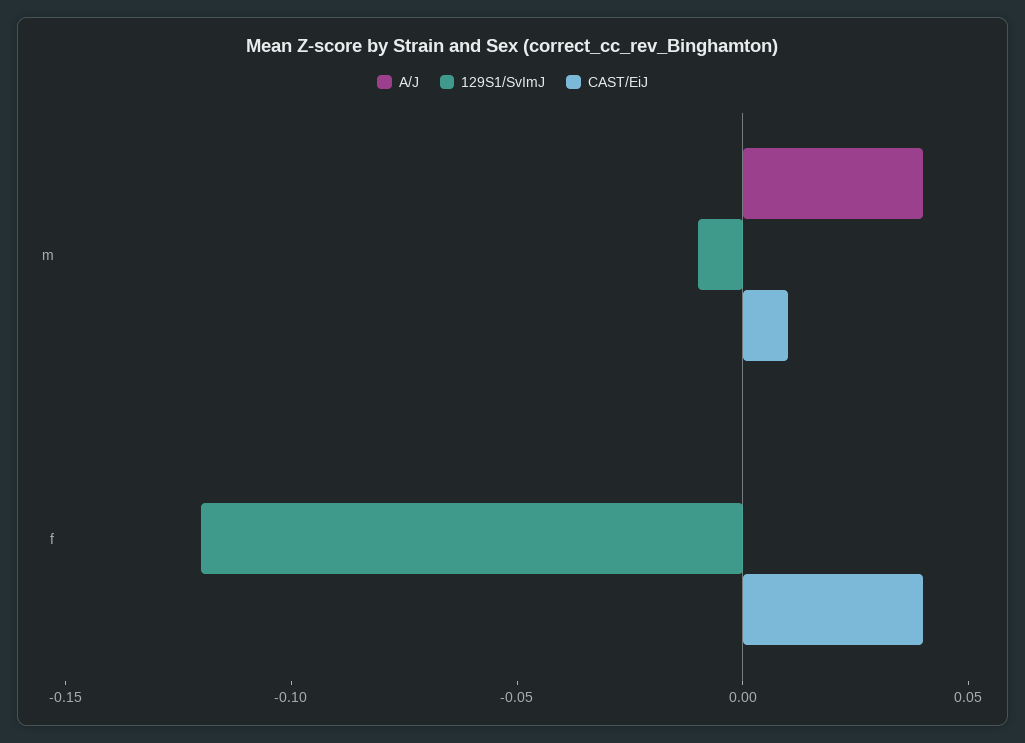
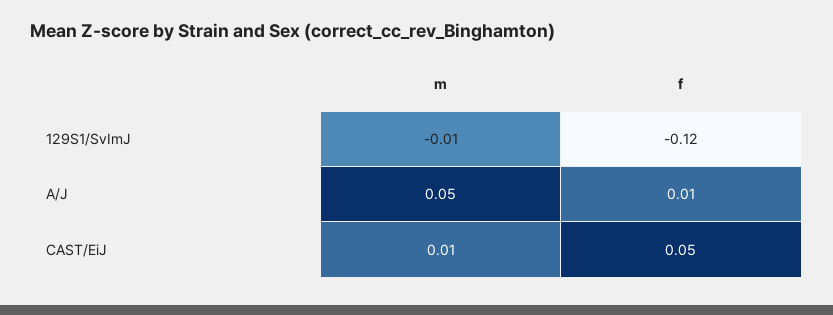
  {
    "A/J": {
-     "m": 0.04,
+     "m": 0.05,
-     "f": 0
+     "f": 0.01
    },
    "129S1/SvImJ": {
      "m": -0.01,
      "f": -0.12
    },
    "CAST/EiJ": {
      "m": 0.01,
-     "f": 0.04
+     "f": 0.05
    }
  }

